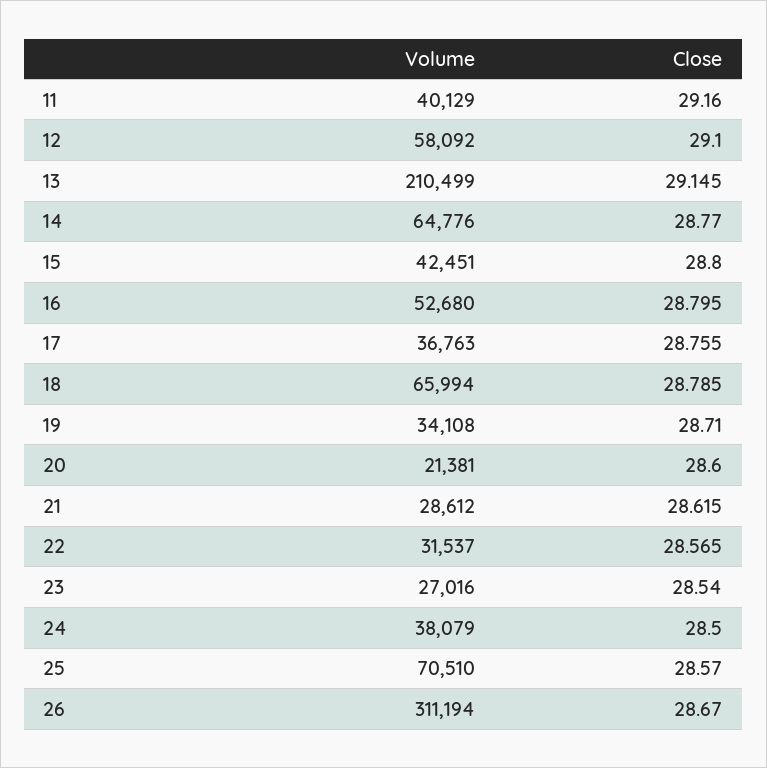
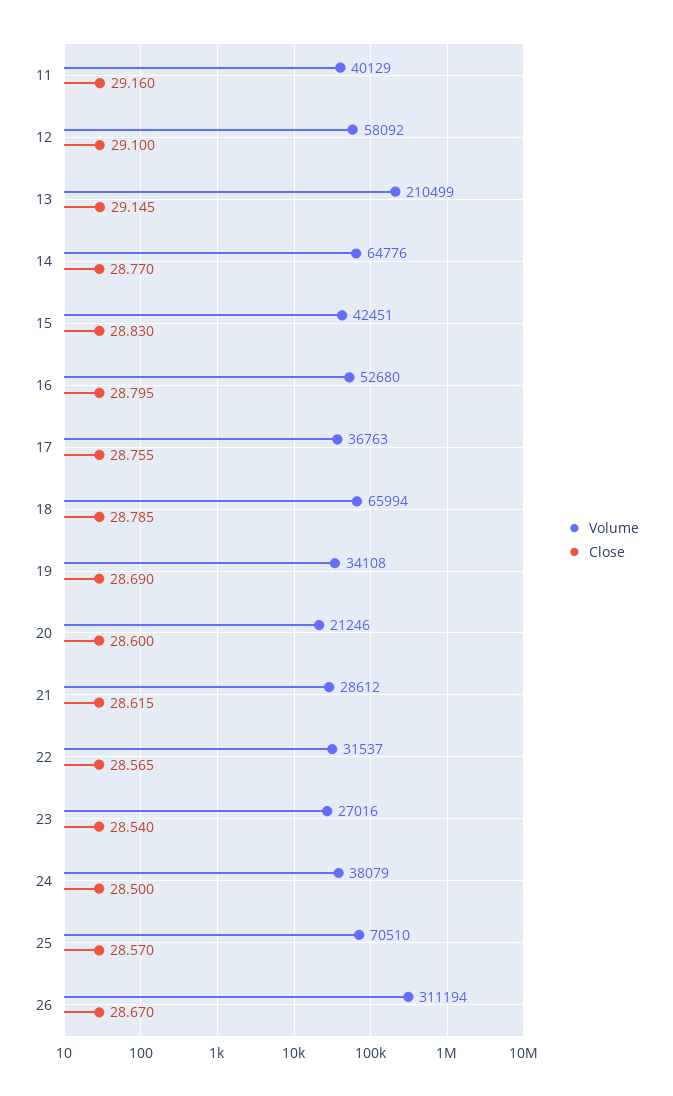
  {
    "Volume": {
      "11": 40129,
      "12": 58092,
      "13": 210499,
      "14": 64776,
      "15": 42451,
      "16": 52680,
      "17": 36763,
      "18": 65994,
      "19": 34108,
-     "20": 21381,
+     "20": 21246,
      "21": 28612,
      "22": 31537,
      "23": 27016,
      "24": 38079,
      "25": 70510,
      "26": 311194
    },
    "Close": {
      "11": 29.16,
      "12": 29.1,
      "13": 29.145,
      "14": 28.77,
-     "15": 28.8,
+     "15": 28.83,
      "16": 28.795,
      "17": 28.755,
      "18": 28.785,
-     "19": 28.71,
+     "19": 28.69,
      "20": 28.6,
      "21": 28.615,
      "22": 28.565,
      "23": 28.54,
      "24": 28.5,
      "25": 28.57,
      "26": 28.67
    }
  }

